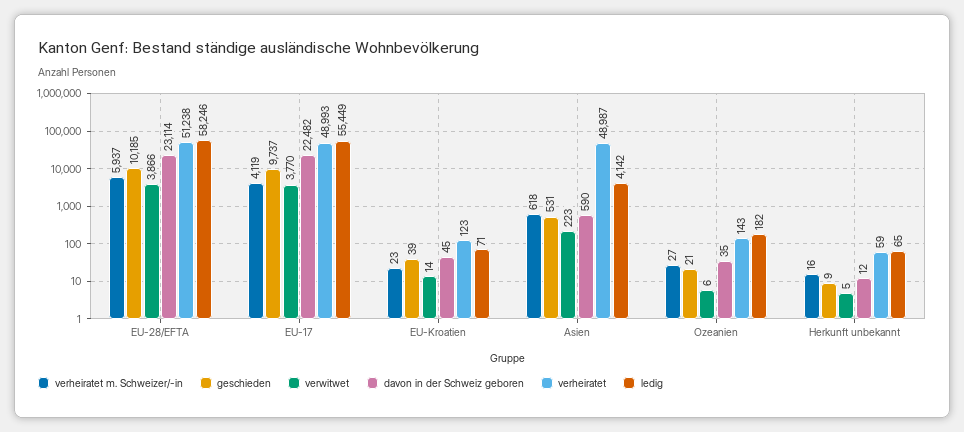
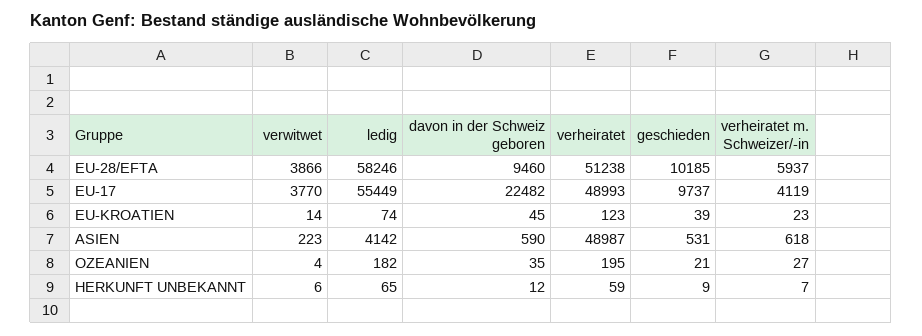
  {
    "verheiratet m. Schweizer/-in": {
      "EU-28/EFTA": 5937,
      "EU-17": 4119,
      "EU-Kroatien": 23,
      "Asien": 618,
      "Ozeanien": 27,
-     "Herkunft unbekannt": 16
+     "Herkunft unbekannt": 7
    },
    "geschieden": {
      "EU-28/EFTA": 10185,
      "EU-17": 9737,
      "EU-Kroatien": 39,
      "Asien": 531,
      "Ozeanien": 21,
      "Herkunft unbekannt": 9
    },
    "verwitwet": {
      "EU-28/EFTA": 3866,
      "EU-17": 3770,
      "EU-Kroatien": 14,
      "Asien": 223,
-     "Ozeanien": 6,
+     "Ozeanien": 4,
-     "Herkunft unbekannt": 5
+     "Herkunft unbekannt": 6
    },
    "davon in der Schweiz geboren": {
-     "EU-28/EFTA": 23114,
+     "EU-28/EFTA": 9460,
      "EU-17": 22482,
      "EU-Kroatien": 45,
      "Asien": 590,
      "Ozeanien": 35,
      "Herkunft unbekannt": 12
    },
    "verheiratet": {
      "EU-28/EFTA": 51238,
      "EU-17": 48993,
      "EU-Kroatien": 123,
      "Asien": 48987,
-     "Ozeanien": 143,
+     "Ozeanien": 195,
      "Herkunft unbekannt": 59
    },
    "ledig": {
      "EU-28/EFTA": 58246,
      "EU-17": 55449,
-     "EU-Kroatien": 71,
+     "EU-Kroatien": 74,
      "Asien": 4142,
      "Ozeanien": 182,
      "Herkunft unbekannt": 65
    }
  }

